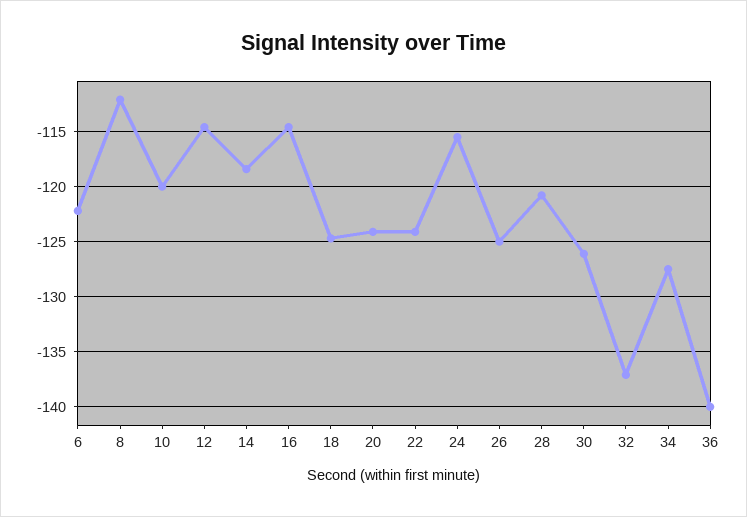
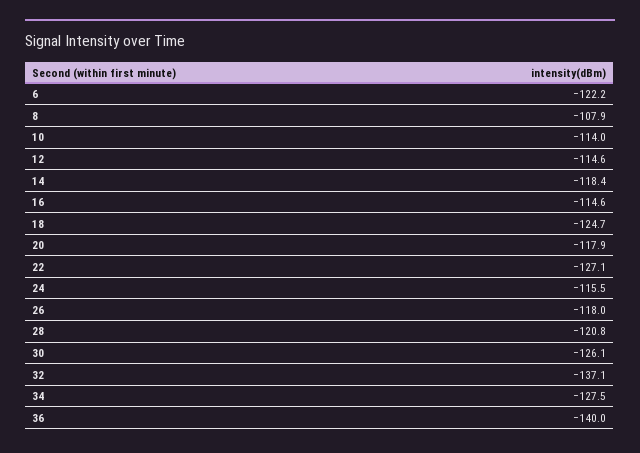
  {
    "6": -122.2,
-   "8": -112,
+   "8": -107.9,
-   "10": -120,
+   "10": -114,
    "12": -114.6,
    "14": -118.4,
    "16": -114.6,
    "18": -124.7,
-   "20": -124,
+   "20": -117.9,
-   "22": -124,
+   "22": -127.1,
    "24": -115.5,
-   "26": -125,
+   "26": -118,
    "28": -120.8,
    "30": -126.1,
    "32": -137.1,
    "34": -127.5,
    "36": -140
  }

